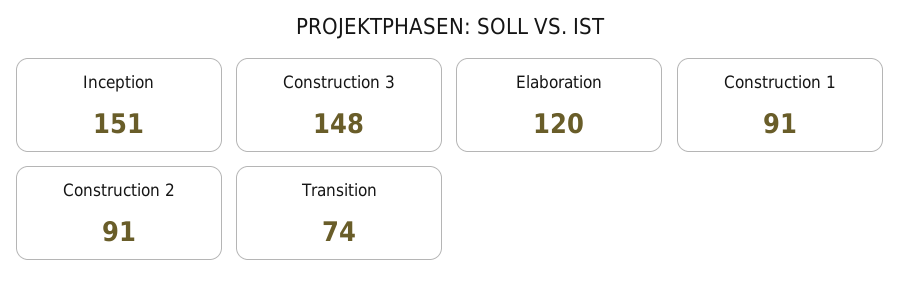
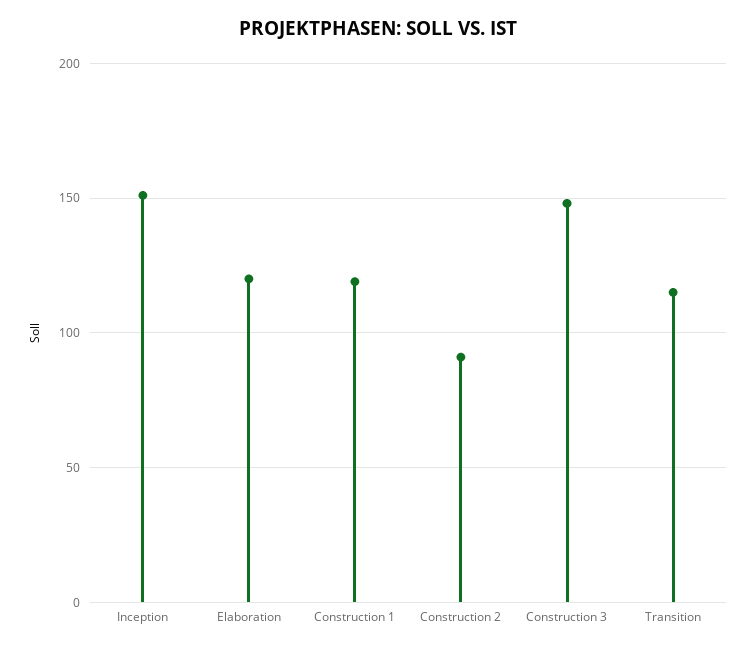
  {
    "Inception": 151,
    "Construction 3": 148,
    "Elaboration": 120,
-   "Construction 1": 91,
+   "Construction 1": 120,
    "Construction 2": 91,
-   "Transition": 74
+   "Transition": 115
  }

